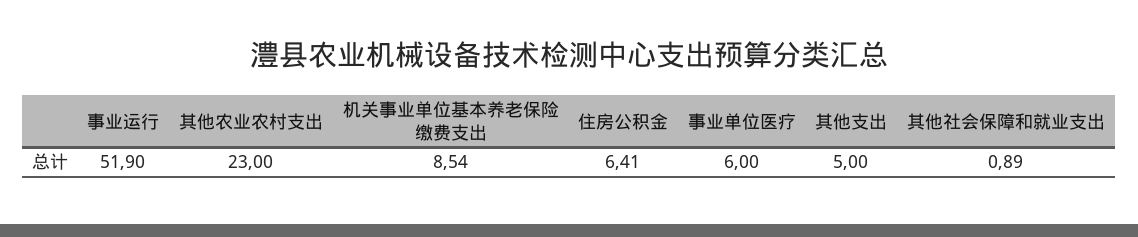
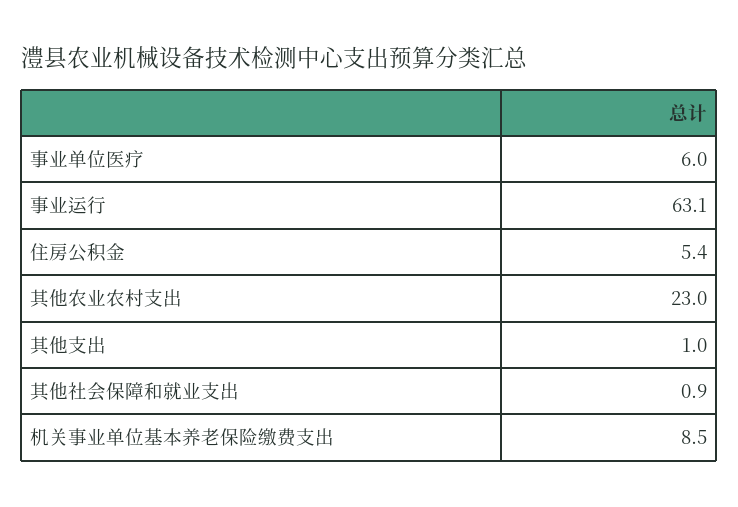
  {
-   "事业运行": 51.9,
+   "事业运行": 63.1,
    "其他农业农村支出": 23,
    "机关事业单位基本养老保险缴费支出": 8.54,
-   "住房公积金": 6.41,
+   "住房公积金": 5.4,
    "事业单位医疗": 6,
-   "其他支出": 5,
+   "其他支出": 1,
    "其他社会保障和就业支出": 0.89
  }

